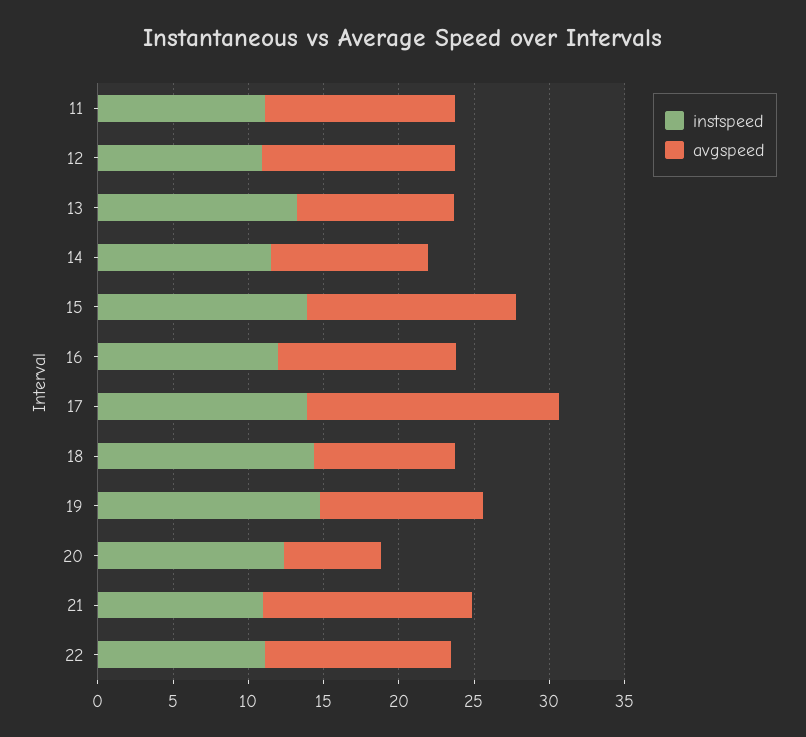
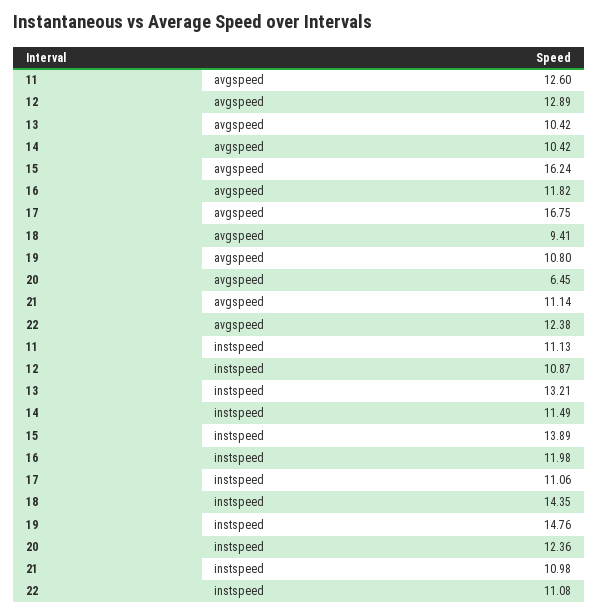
  {
    "instspeed": {
      "11": 11.13,
      "12": 10.87,
      "13": 13.21,
      "14": 11.49,
      "15": 13.89,
      "16": 11.98,
-     "17": 14,
+     "17": 11.06,
      "18": 14.35,
      "19": 14.76,
      "20": 12.36,
      "21": 10.98,
      "22": 11.08
    },
    "avgspeed": {
      "11": 12.6,
      "12": 12.89,
      "13": 10.42,
      "14": 10.42,
-     "15": 14,
+     "15": 16.24,
      "16": 11.82,
      "17": 16.75,
      "18": 9.41,
      "19": 10.8,
      "20": 6.45,
-     "21": 14,
+     "21": 11.14,
      "22": 12.38
    }
  }

